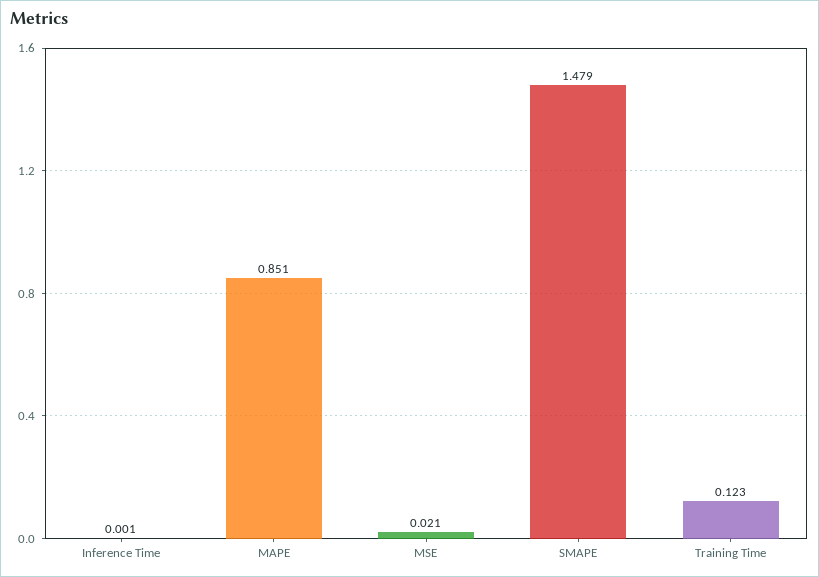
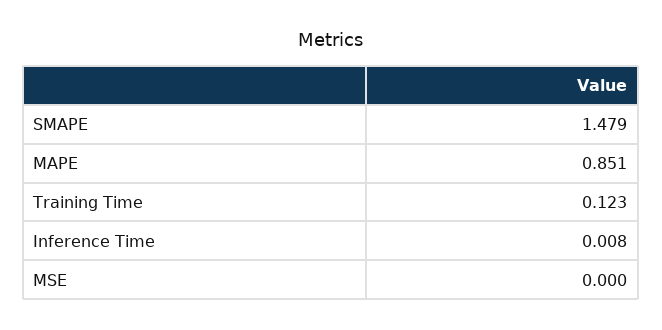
  {
-   "Inference Time": 0.001,
+   "Inference Time": 0.008,
    "MAPE": 0.851,
-   "MSE": 0.021,
+   "MSE": 0,
    "SMAPE": 1.479,
    "Training Time": 0.123
  }

